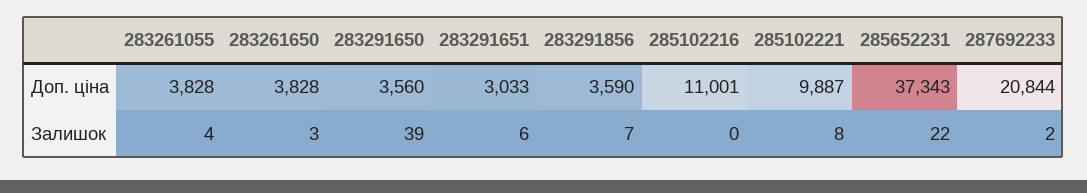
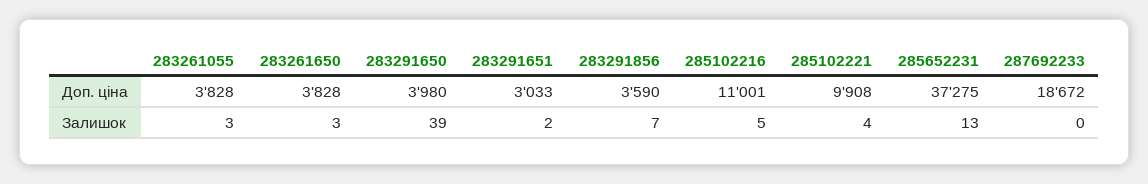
  {
    "283261055": {
      "Доп. ціна": 3828,
-     "Залишок": 4
+     "Залишок": 3
    },
    "283261650": {
      "Доп. ціна": 3828,
      "Залишок": 3
    },
    "283291650": {
-     "Доп. ціна": 3560,
+     "Доп. ціна": 3980,
      "Залишок": 39
    },
    "283291651": {
      "Доп. ціна": 3033,
-     "Залишок": 6
+     "Залишок": 2
    },
    "283291856": {
      "Доп. ціна": 3590,
      "Залишок": 7
    },
    "285102216": {
      "Доп. ціна": 11001,
-     "Залишок": 0
+     "Залишок": 5
    },
    "285102221": {
-     "Доп. ціна": 9887,
+     "Доп. ціна": 9908,
-     "Залишок": 8
+     "Залишок": 4
    },
    "285652231": {
-     "Доп. ціна": 37343,
+     "Доп. ціна": 37275,
-     "Залишок": 22
+     "Залишок": 13
    },
    "287692233": {
-     "Доп. ціна": 20844,
+     "Доп. ціна": 18672,
-     "Залишок": 2
+     "Залишок": 0
    }
  }

